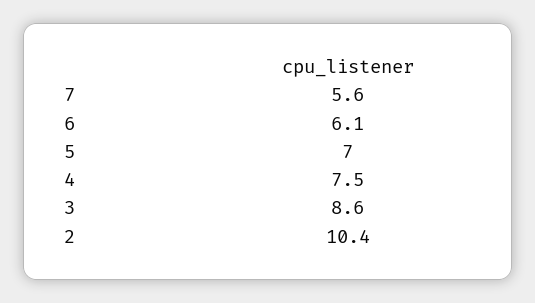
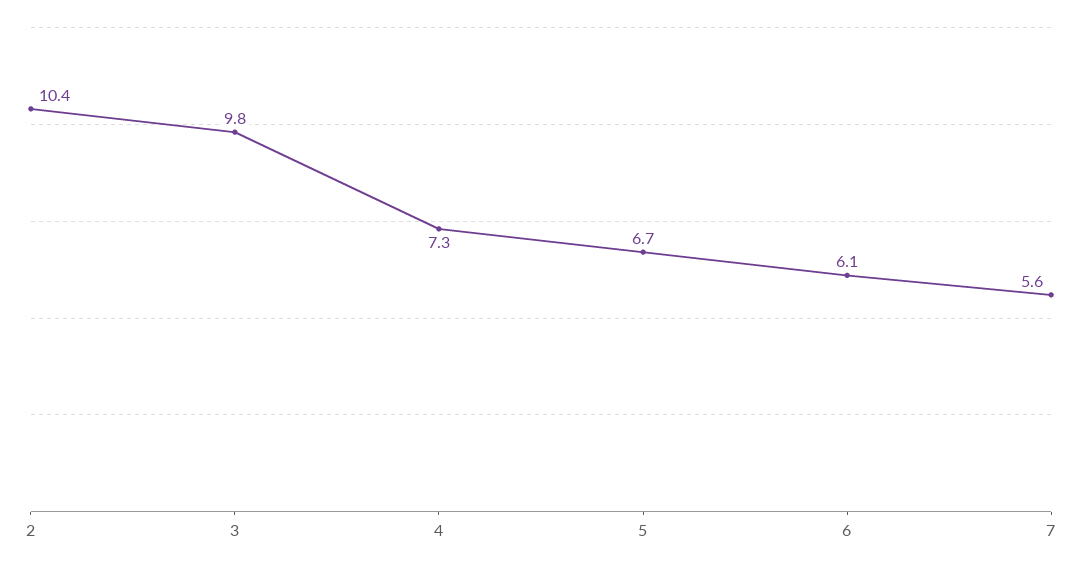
  {
    "7": 5.6,
    "6": 6.1,
-   "5": 7,
+   "5": 6.7,
-   "4": 7.5,
+   "4": 7.3,
-   "3": 8.6,
+   "3": 9.8,
    "2": 10.4
  }

